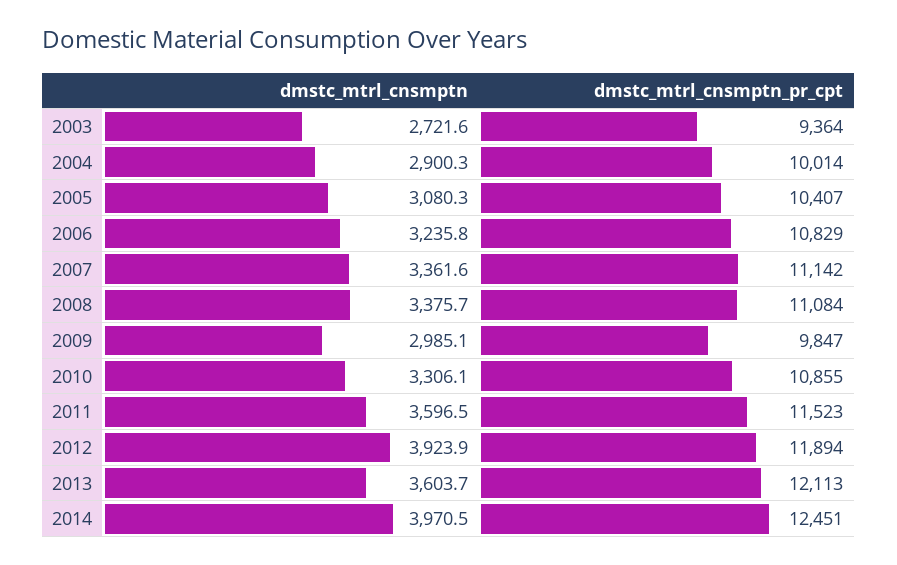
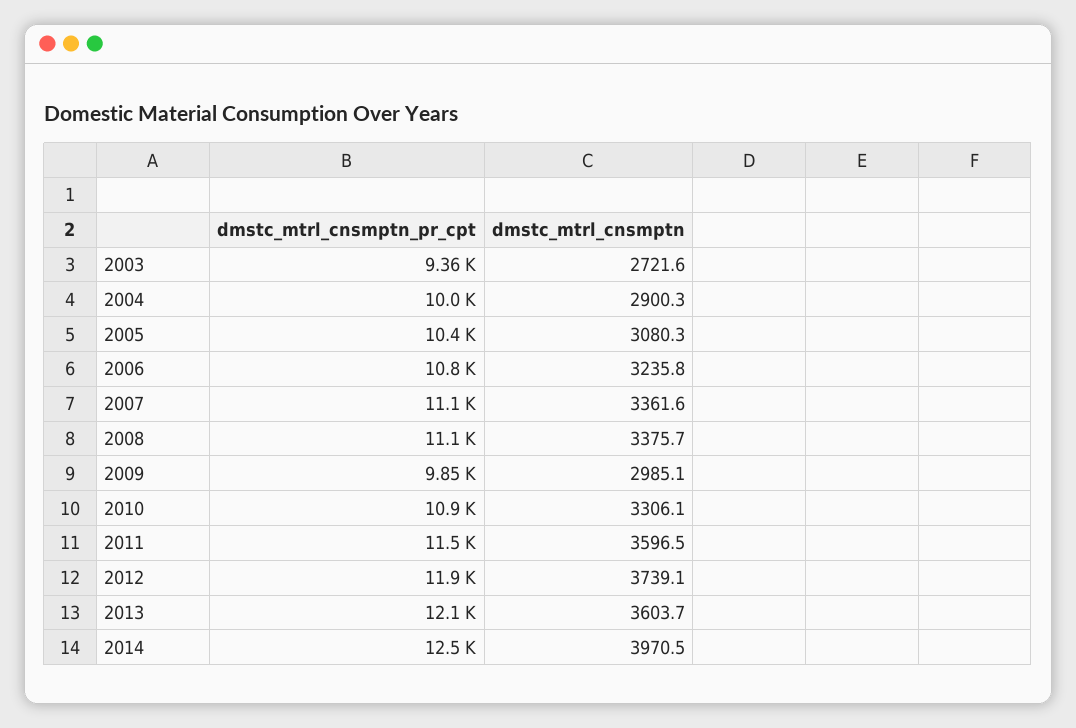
  {
    "dmstc_mtrl_cnsmptn": {
      "2003": 2721.6,
      "2004": 2900.3,
      "2005": 3080.3,
      "2006": 3235.8,
      "2007": 3361.6,
      "2008": 3375.7,
      "2009": 2985.1,
      "2010": 3306.1,
      "2011": 3596.5,
-     "2012": 3923.9,
+     "2012": 3739.1,
      "2013": 3603.7,
      "2014": 3970.5
    },
    "dmstc_mtrl_cnsmptn_pr_cpt": {
      "2003": 9364,
      "2004": 10014,
      "2005": 10407,
      "2006": 10829,
      "2007": 11142,
      "2008": 11084,
      "2009": 9847,
      "2010": 10855,
      "2011": 11523,
      "2012": 11894,
      "2013": 12113,
      "2014": 12451
    }
  }

